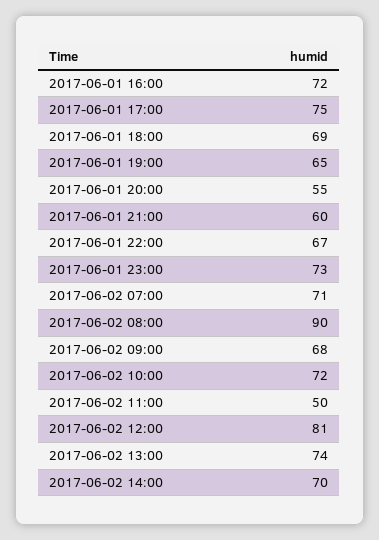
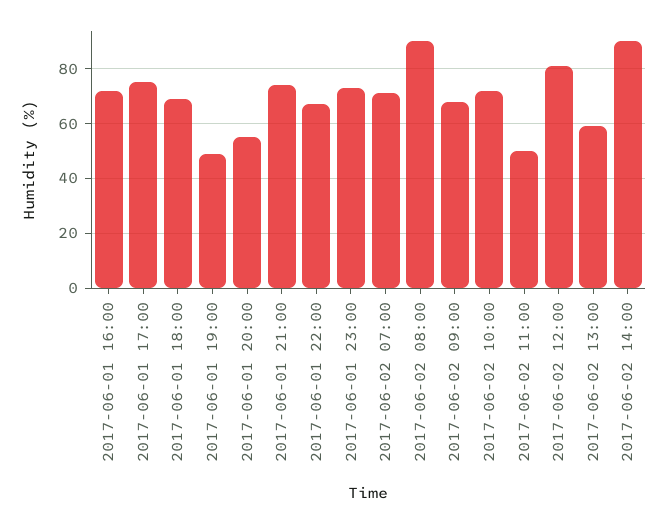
  {
    "2017-06-01 16:00": 72,
    "2017-06-01 17:00": 75,
    "2017-06-01 18:00": 69,
-   "2017-06-01 19:00": 65,
+   "2017-06-01 19:00": 50,
    "2017-06-01 20:00": 55,
-   "2017-06-01 21:00": 60,
+   "2017-06-01 21:00": 75,
    "2017-06-01 22:00": 67,
    "2017-06-01 23:00": 73,
    "2017-06-02 07:00": 71,
    "2017-06-02 08:00": 90,
    "2017-06-02 09:00": 68,
    "2017-06-02 10:00": 72,
    "2017-06-02 11:00": 50,
    "2017-06-02 12:00": 81,
-   "2017-06-02 13:00": 74,
+   "2017-06-02 13:00": 60,
-   "2017-06-02 14:00": 70
+   "2017-06-02 14:00": 90
  }

